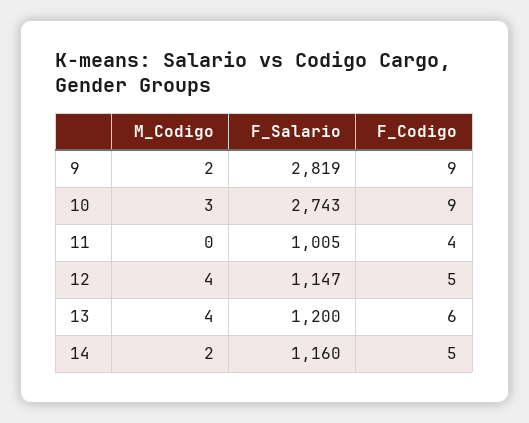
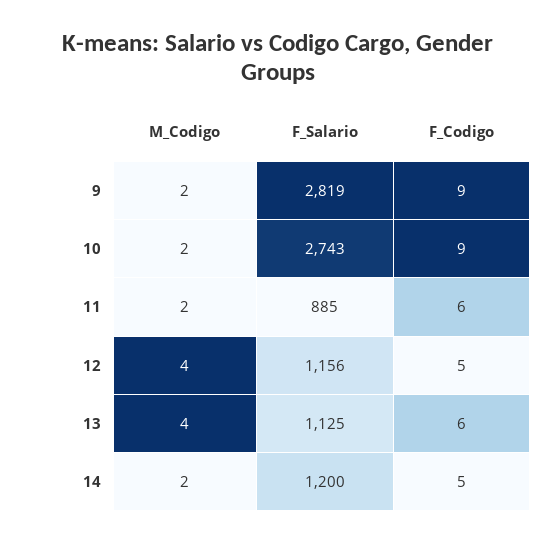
  {
    "M_Codigo": {
      "9": 2,
-     "10": 3,
+     "10": 2,
-     "11": 0,
+     "11": 2,
      "12": 4,
      "13": 4,
      "14": 2
    },
    "F_Salario": {
      "9": 2819,
      "10": 2743,
-     "11": 1005,
+     "11": 885,
-     "12": 1147,
+     "12": 1156,
-     "13": 1200,
+     "13": 1125,
-     "14": 1160
+     "14": 1200
    },
    "F_Codigo": {
      "9": 9,
      "10": 9,
-     "11": 4,
+     "11": 6,
      "12": 5,
      "13": 6,
      "14": 5
    }
  }

